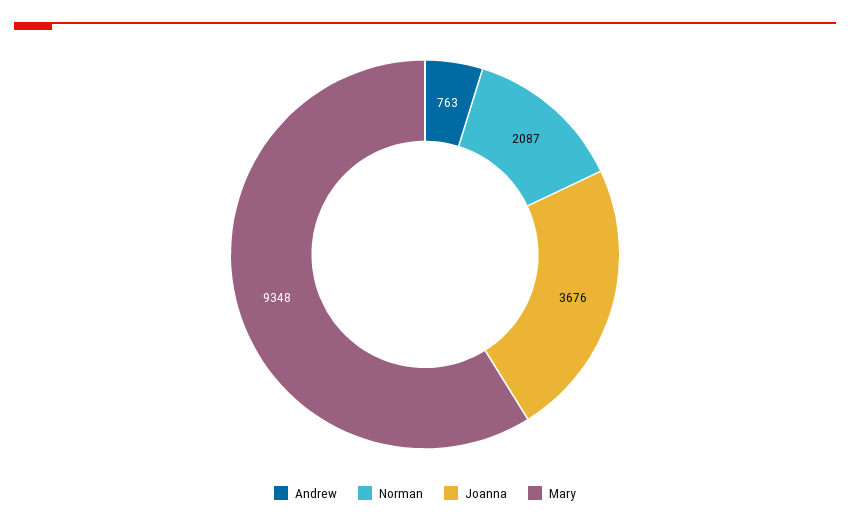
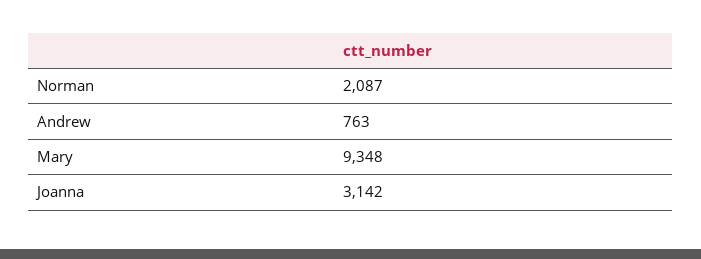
  {
    "Andrew": 763,
    "Norman": 2087,
-   "Joanna": 3676,
+   "Joanna": 3142,
    "Mary": 9348
  }

